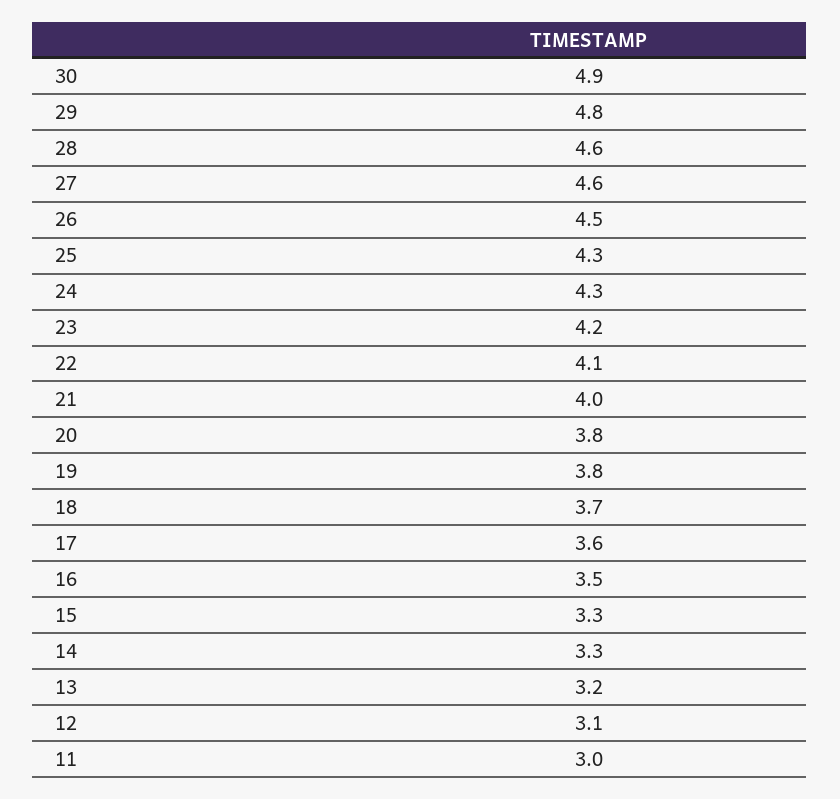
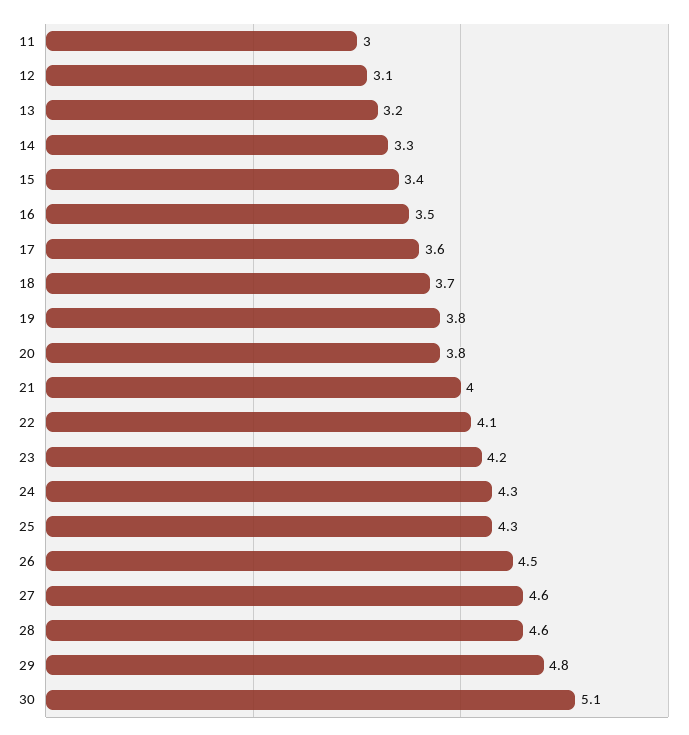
  {
-   "30": 4.9,
+   "30": 5.1,
    "29": 4.8,
    "28": 4.6,
    "27": 4.6,
    "26": 4.5,
    "25": 4.3,
    "24": 4.3,
    "23": 4.2,
    "22": 4.1,
    "21": 4,
    "20": 3.8,
    "19": 3.8,
    "18": 3.7,
    "17": 3.6,
    "16": 3.5,
-   "15": 3.3,
+   "15": 3.4,
    "14": 3.3,
    "13": 3.2,
    "12": 3.1,
    "11": 3
  }

